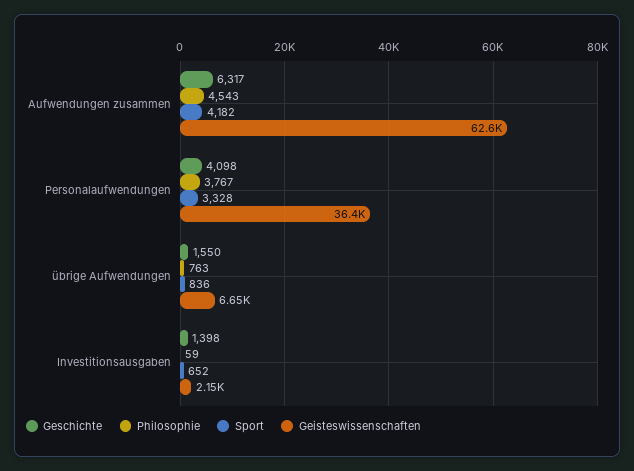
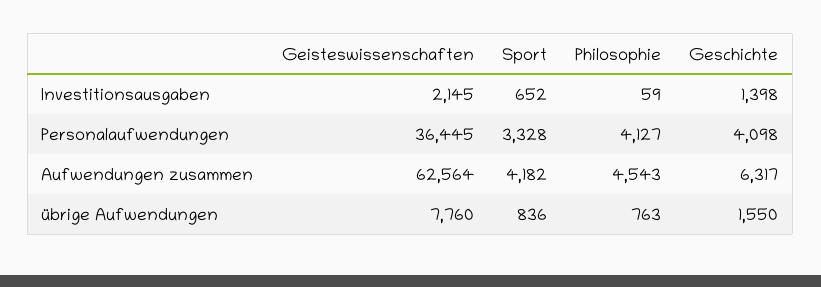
  {
    "Geschichte": {
      "Aufwendungen zusammen": 6317,
      "Personalaufwendungen": 4098,
      "übrige Aufwendungen": 1550,
      "Investitionsausgaben": 1398
    },
    "Philosophie": {
      "Aufwendungen zusammen": 4543,
-     "Personalaufwendungen": 3767,
+     "Personalaufwendungen": 4127,
      "übrige Aufwendungen": 763,
      "Investitionsausgaben": 59
    },
    "Sport": {
      "Aufwendungen zusammen": 4182,
      "Personalaufwendungen": 3328,
      "übrige Aufwendungen": 836,
      "Investitionsausgaben": 652
    },
    "Geisteswissenschaften": {
      "Aufwendungen zusammen": 62564,
      "Personalaufwendungen": 36445,
-     "übrige Aufwendungen": 6650,
+     "übrige Aufwendungen": 7760,
      "Investitionsausgaben": 2145
    }
  }

